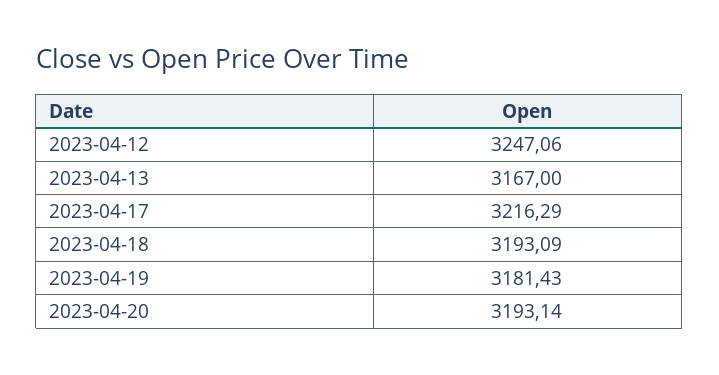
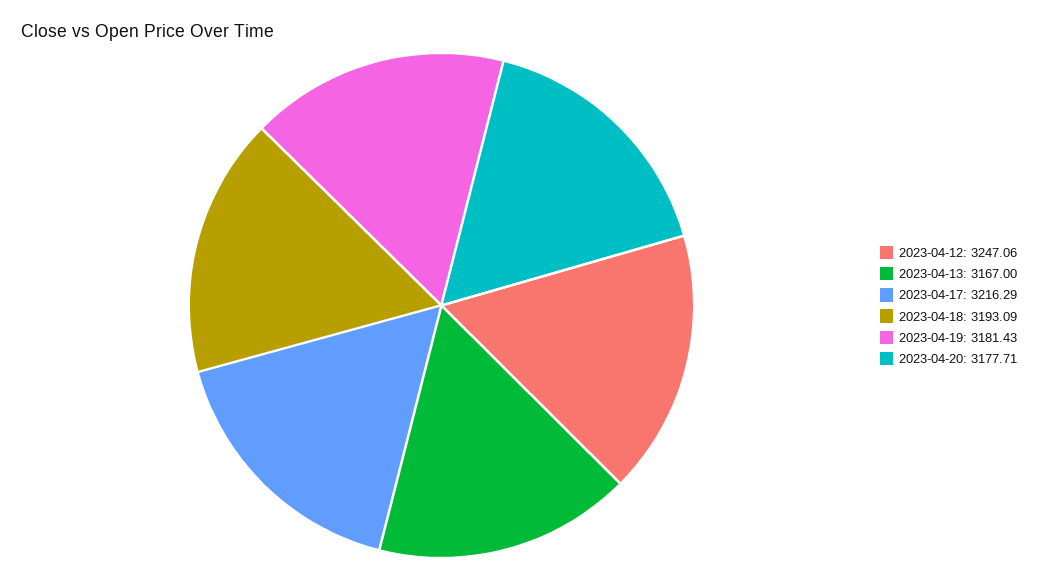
  {
    "2023-04-12": 3247.06,
    "2023-04-13": 3167,
    "2023-04-17": 3216.29,
    "2023-04-18": 3193.09,
    "2023-04-19": 3181.43,
-   "2023-04-20": 3193.14
+   "2023-04-20": 3177.71
  }

